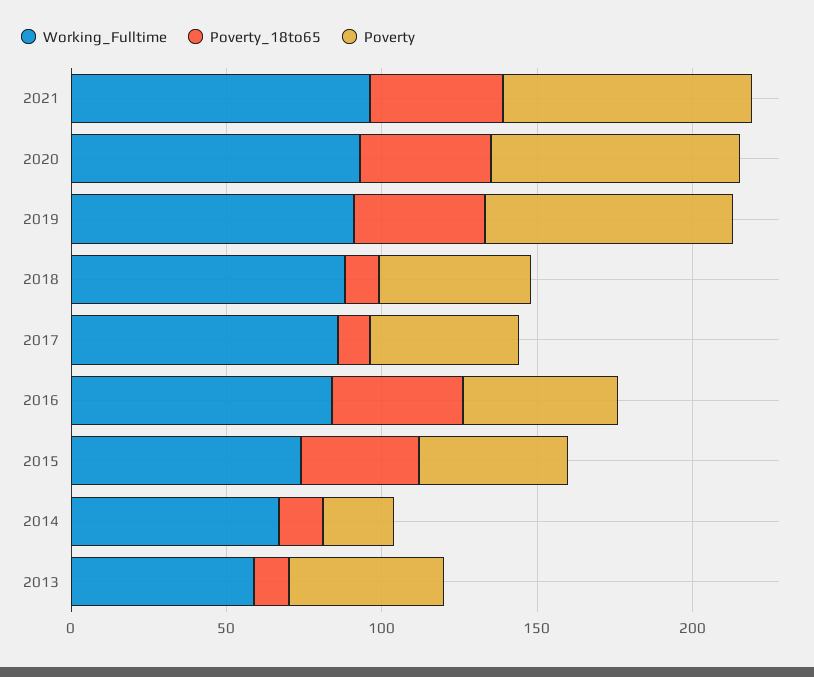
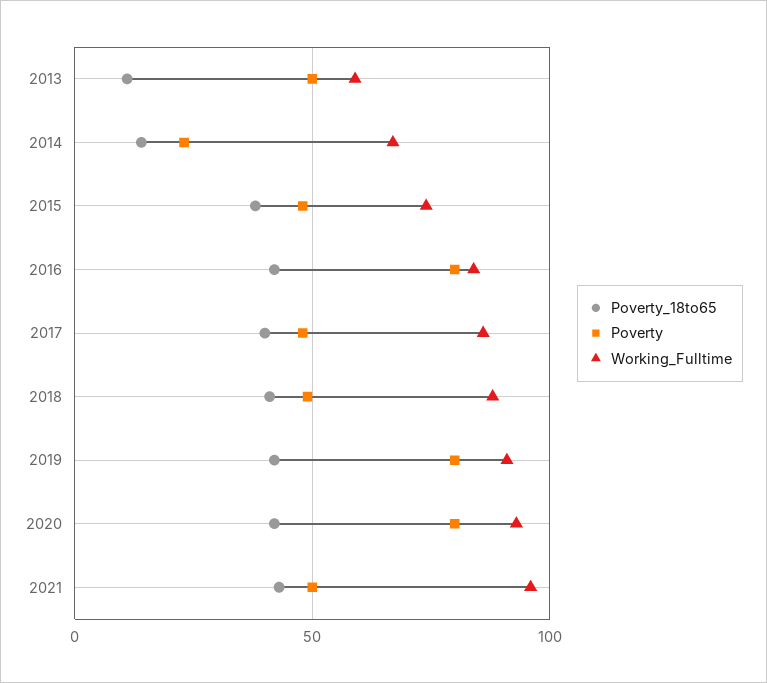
  {
    "Working_Fulltime": {
      "2021": 95,
      "2020": 95,
      "2019": 90,
      "2018": 90,
      "2017": 85,
      "2016": 85,
      "2015": 75,
      "2014": 65,
      "2013": 60
    },
    "Poverty_18to65": {
      "2021": 45,
      "2020": 40,
      "2019": 40,
-     "2018": 10,
+     "2018": 40,
-     "2017": 10,
+     "2017": 40,
      "2016": 40,
      "2015": 40,
      "2014": 15,
      "2013": 10
    },
    "Poverty": {
-     "2021": 80,
+     "2021": 50,
      "2020": 80,
      "2019": 80,
      "2018": 50,
      "2017": 50,
-     "2016": 50,
+     "2016": 80,
      "2015": 50,
      "2014": 25,
      "2013": 50
    }
  }

